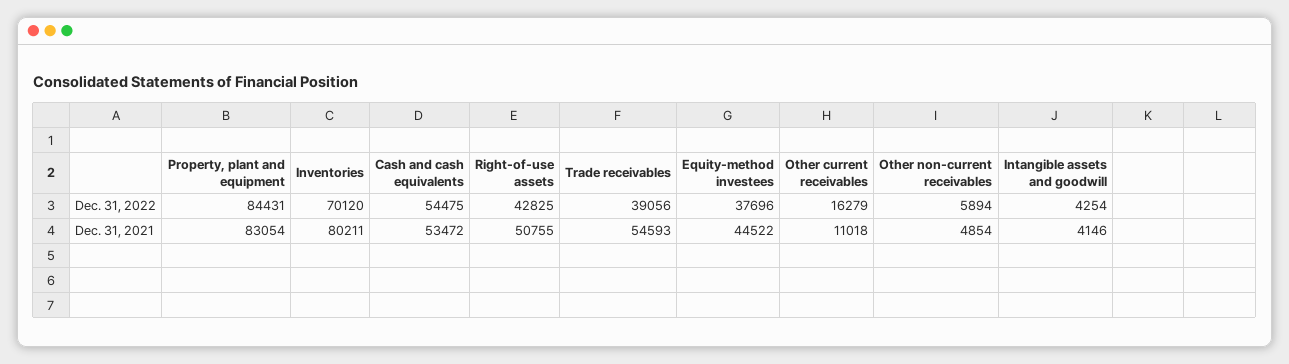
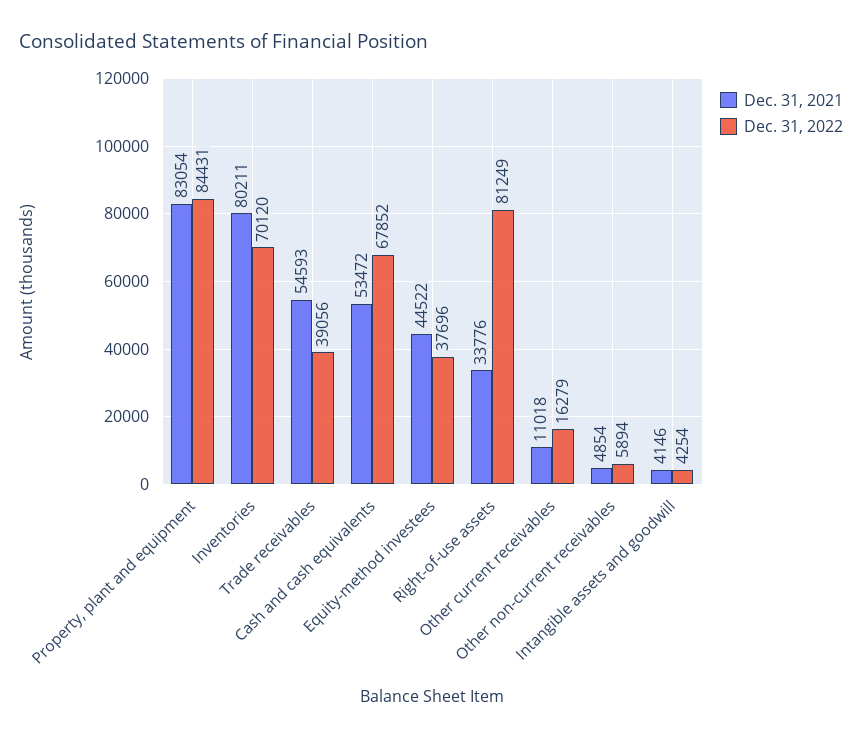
  {
    "Dec. 31, 2022": {
      "Property, plant and equipment": 84431,
      "Inventories": 70120,
-     "Cash and cash equivalents": 54475,
+     "Cash and cash equivalents": 67852,
-     "Right-of-use assets": 42825,
+     "Right-of-use assets": 81249,
      "Trade receivables": 39056,
      "Equity-method investees": 37696,
      "Other current receivables": 16279,
      "Other non-current receivables": 5894,
      "Intangible assets and goodwill": 4254
    },
    "Dec. 31, 2021": {
      "Property, plant and equipment": 83054,
      "Inventories": 80211,
      "Cash and cash equivalents": 53472,
-     "Right-of-use assets": 50755,
+     "Right-of-use assets": 33776,
      "Trade receivables": 54593,
      "Equity-method investees": 44522,
      "Other current receivables": 11018,
      "Other non-current receivables": 4854,
      "Intangible assets and goodwill": 4146
    }
  }

